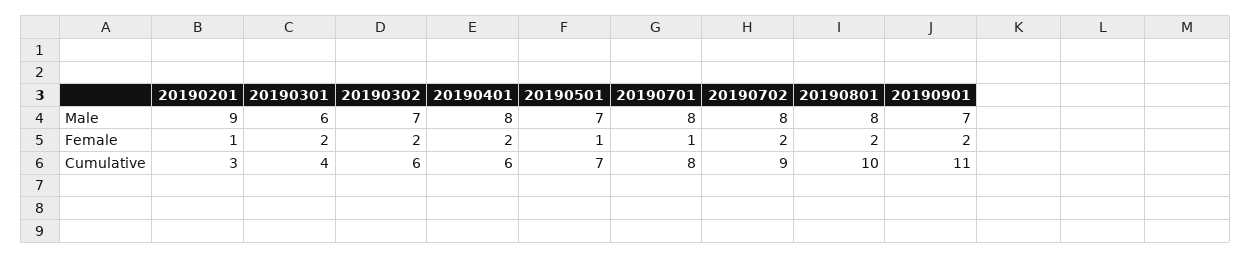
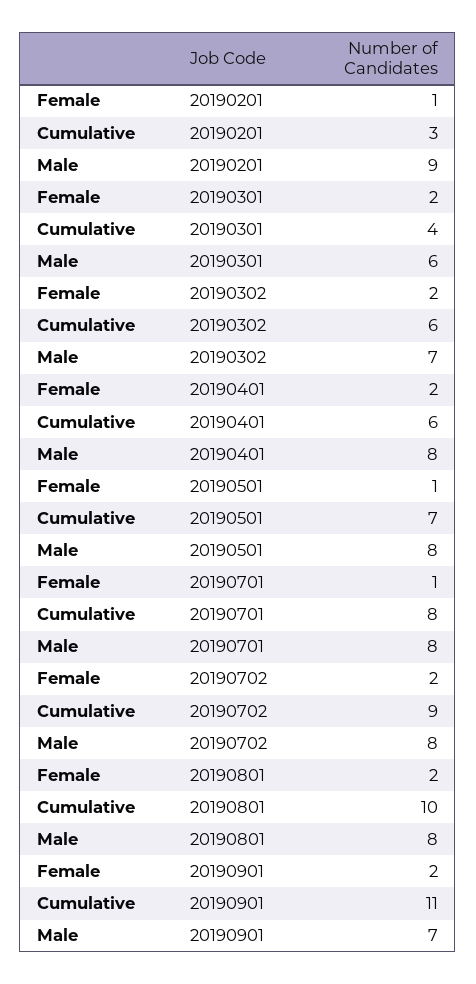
  {
    "20190201": {
      "Male": 9,
      "Female": 1,
      "Cumulative": 3
    },
    "20190301": {
      "Male": 6,
      "Female": 2,
      "Cumulative": 4
    },
    "20190302": {
      "Male": 7,
      "Female": 2,
      "Cumulative": 6
    },
    "20190401": {
      "Male": 8,
      "Female": 2,
      "Cumulative": 6
    },
    "20190501": {
-     "Male": 7,
+     "Male": 8,
      "Female": 1,
      "Cumulative": 7
    },
    "20190701": {
      "Male": 8,
      "Female": 1,
      "Cumulative": 8
    },
    "20190702": {
      "Male": 8,
      "Female": 2,
      "Cumulative": 9
    },
    "20190801": {
      "Male": 8,
      "Female": 2,
      "Cumulative": 10
    },
    "20190901": {
      "Male": 7,
      "Female": 2,
      "Cumulative": 11
    }
  }

